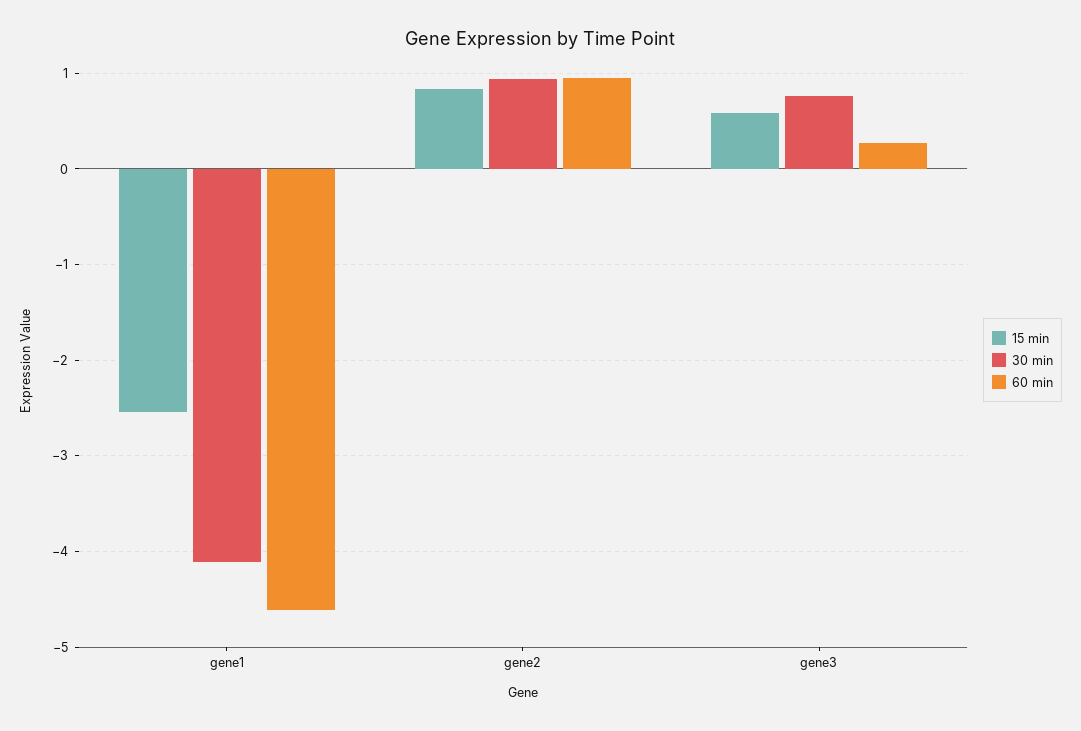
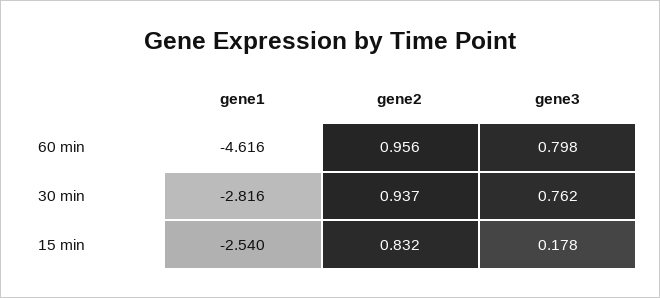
  {
    "15 min": {
      "gene1": -2.54,
      "gene2": 0.832,
-     "gene3": 0.6
+     "gene3": 0.178
    },
    "30 min": {
-     "gene1": -4.1,
+     "gene1": -2.816,
      "gene2": 0.937,
      "gene3": 0.762
    },
    "60 min": {
      "gene1": -4.616,
      "gene2": 0.956,
-     "gene3": 0.3
+     "gene3": 0.798
    }
  }

